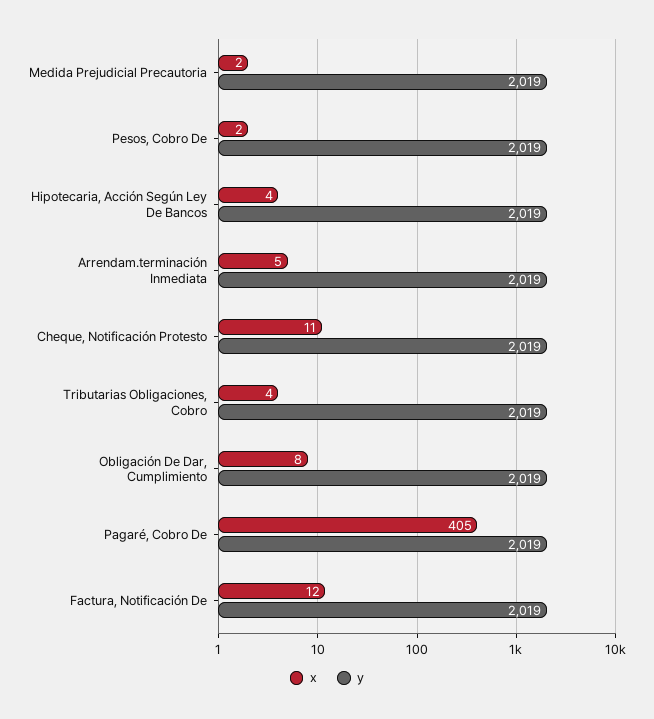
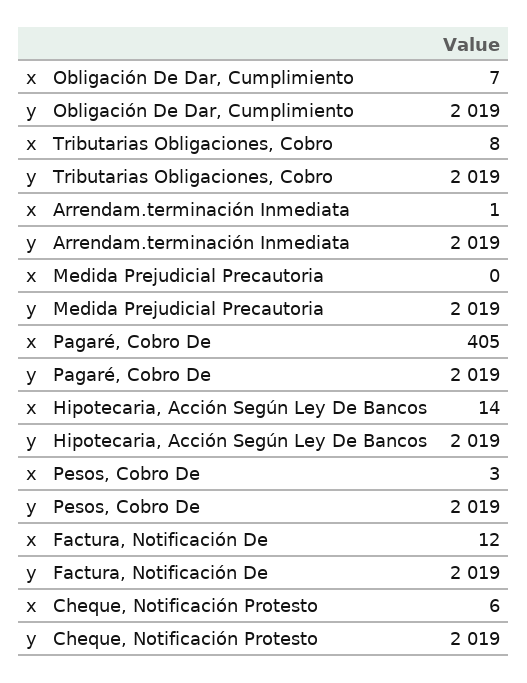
  {
    "x": {
-     "Medida Prejudicial Precautoria": 2,
+     "Medida Prejudicial Precautoria": 0,
-     "Pesos, Cobro De": 2,
+     "Pesos, Cobro De": 3,
-     "Hipotecaria, Acción Según Ley De Bancos": 4,
+     "Hipotecaria, Acción Según Ley De Bancos": 14,
-     "Arrendam.terminación Inmediata": 5,
+     "Arrendam.terminación Inmediata": 1,
-     "Cheque, Notificación Protesto": 11,
+     "Cheque, Notificación Protesto": 6,
-     "Tributarias Obligaciones, Cobro": 4,
+     "Tributarias Obligaciones, Cobro": 8,
-     "Obligación De Dar, Cumplimiento": 8,
+     "Obligación De Dar, Cumplimiento": 7,
      "Pagaré, Cobro De": 405,
      "Factura, Notificación De": 12
    },
    "y": {
      "Medida Prejudicial Precautoria": 2019,
      "Pesos, Cobro De": 2019,
      "Hipotecaria, Acción Según Ley De Bancos": 2019,
      "Arrendam.terminación Inmediata": 2019,
      "Cheque, Notificación Protesto": 2019,
      "Tributarias Obligaciones, Cobro": 2019,
      "Obligación De Dar, Cumplimiento": 2019,
      "Pagaré, Cobro De": 2019,
      "Factura, Notificación De": 2019
    }
  }

